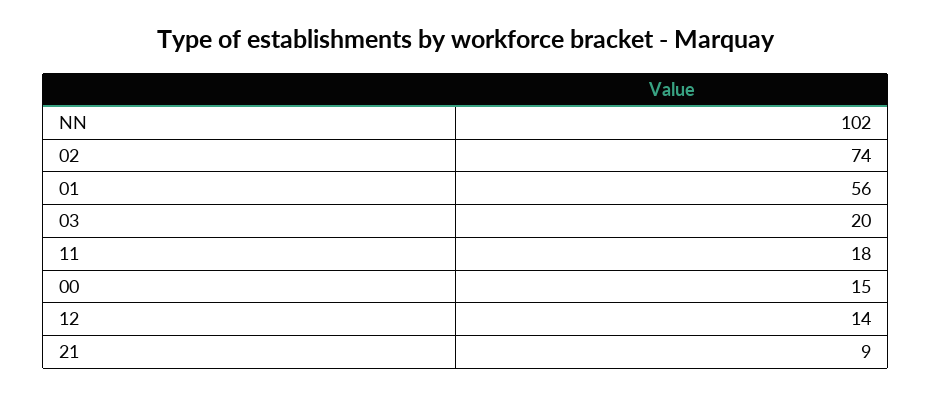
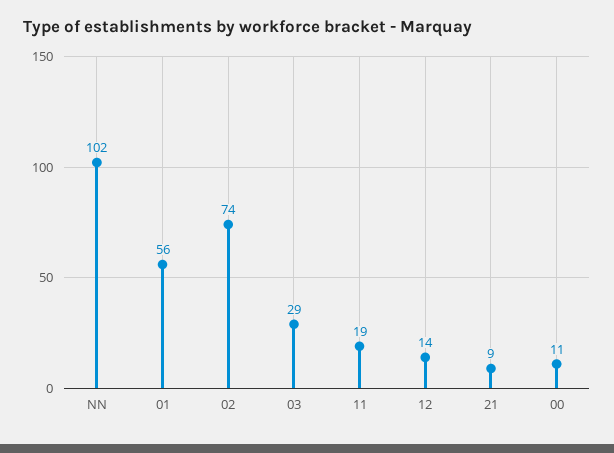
  {
    "NN": 102,
    "02": 74,
    "01": 56,
-   "03": 20,
+   "03": 29,
-   "11": 18,
+   "11": 19,
-   "00": 15,
+   "00": 11,
    "12": 14,
    "21": 9
  }

